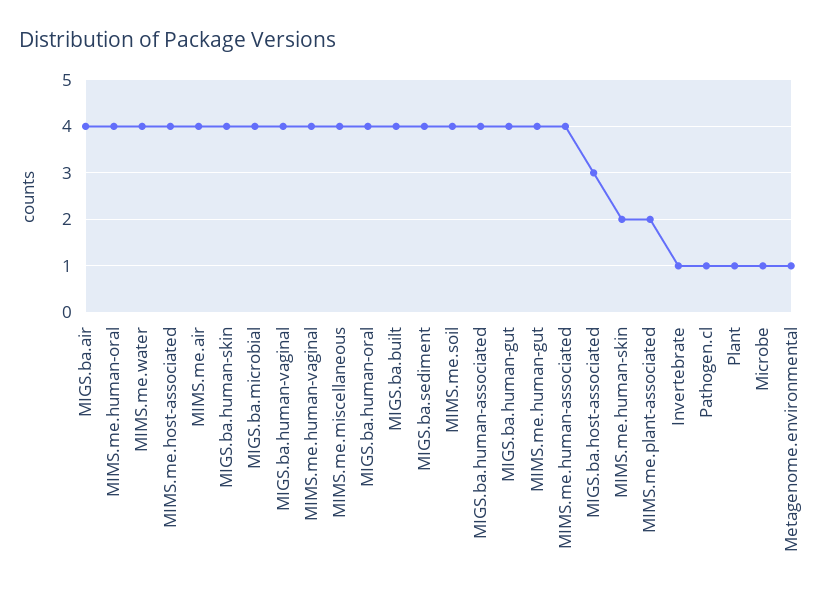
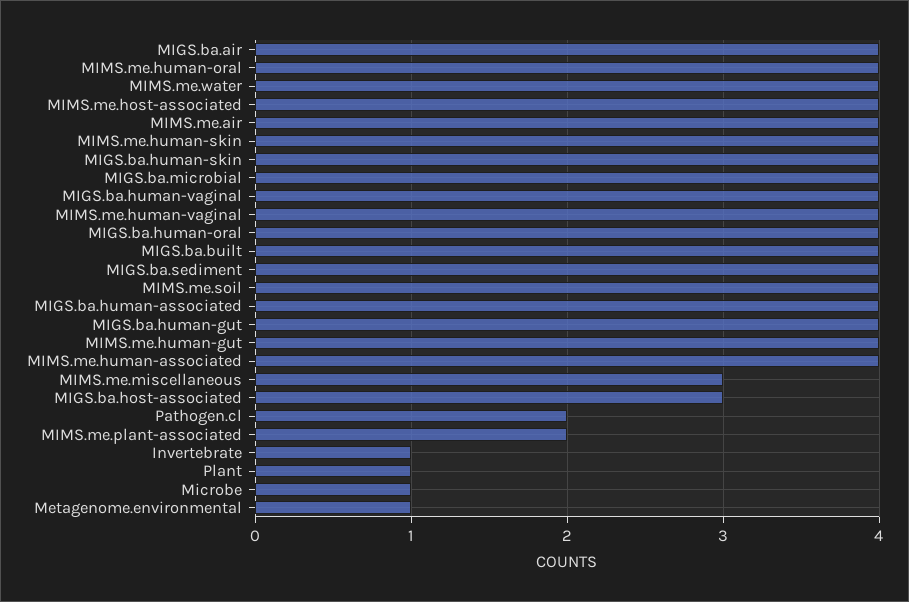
  {
    "MIGS.ba.air": 4,
    "MIMS.me.human-oral": 4,
    "MIMS.me.water": 4,
    "MIMS.me.host-associated": 4,
    "MIMS.me.air": 4,
    "MIGS.ba.human-skin": 4,
    "MIGS.ba.microbial": 4,
    "MIGS.ba.human-vaginal": 4,
    "MIMS.me.human-vaginal": 4,
-   "MIMS.me.miscellaneous": 4,
+   "MIMS.me.miscellaneous": 3,
    "MIGS.ba.human-oral": 4,
    "MIGS.ba.built": 4,
    "MIGS.ba.sediment": 4,
    "MIMS.me.soil": 4,
    "MIGS.ba.human-associated": 4,
    "MIGS.ba.human-gut": 4,
    "MIMS.me.human-gut": 4,
    "MIMS.me.human-associated": 4,
    "MIGS.ba.host-associated": 3,
-   "MIMS.me.human-skin": 2,
+   "MIMS.me.human-skin": 4,
    "MIMS.me.plant-associated": 2,
    "Invertebrate": 1,
-   "Pathogen.cl": 1,
+   "Pathogen.cl": 2,
    "Plant": 1,
    "Microbe": 1,
    "Metagenome.environmental": 1
  }

